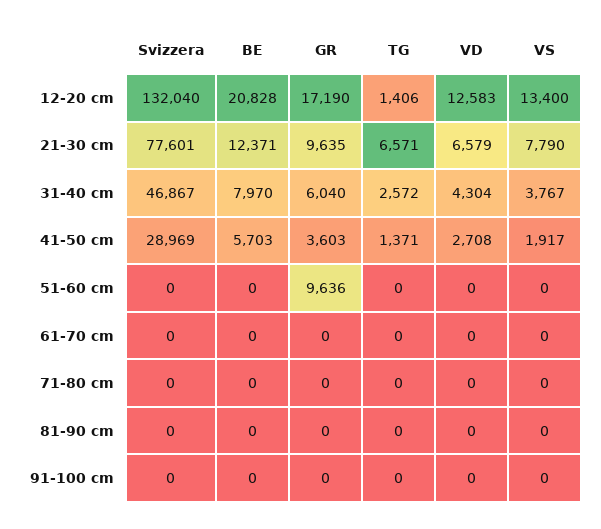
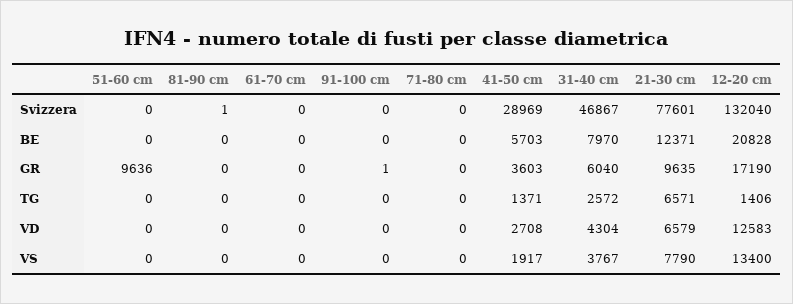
  {
    "Svizzera": {
      "12-20 cm": 132040,
      "21-30 cm": 77601,
      "31-40 cm": 46867,
      "41-50 cm": 28969,
      "51-60 cm": 0,
      "61-70 cm": 0,
      "71-80 cm": 0,
-     "81-90 cm": 0,
+     "81-90 cm": 1,
      "91-100 cm": 0
    },
    "BE": {
      "12-20 cm": 20828,
      "21-30 cm": 12371,
      "31-40 cm": 7970,
      "41-50 cm": 5703,
      "51-60 cm": 0,
      "61-70 cm": 0,
      "71-80 cm": 0,
      "81-90 cm": 0,
      "91-100 cm": 0
    },
    "GR": {
      "12-20 cm": 17190,
      "21-30 cm": 9635,
      "31-40 cm": 6040,
      "41-50 cm": 3603,
      "51-60 cm": 9636,
      "61-70 cm": 0,
      "71-80 cm": 0,
      "81-90 cm": 0,
-     "91-100 cm": 0
+     "91-100 cm": 1
    },
    "TG": {
      "12-20 cm": 1406,
      "21-30 cm": 6571,
      "31-40 cm": 2572,
      "41-50 cm": 1371,
      "51-60 cm": 0,
      "61-70 cm": 0,
      "71-80 cm": 0,
      "81-90 cm": 0,
      "91-100 cm": 0
    },
    "VD": {
      "12-20 cm": 12583,
      "21-30 cm": 6579,
      "31-40 cm": 4304,
      "41-50 cm": 2708,
      "51-60 cm": 0,
      "61-70 cm": 0,
      "71-80 cm": 0,
      "81-90 cm": 0,
      "91-100 cm": 0
    },
    "VS": {
      "12-20 cm": 13400,
      "21-30 cm": 7790,
      "31-40 cm": 3767,
      "41-50 cm": 1917,
      "51-60 cm": 0,
      "61-70 cm": 0,
      "71-80 cm": 0,
      "81-90 cm": 0,
      "91-100 cm": 0
    }
  }

